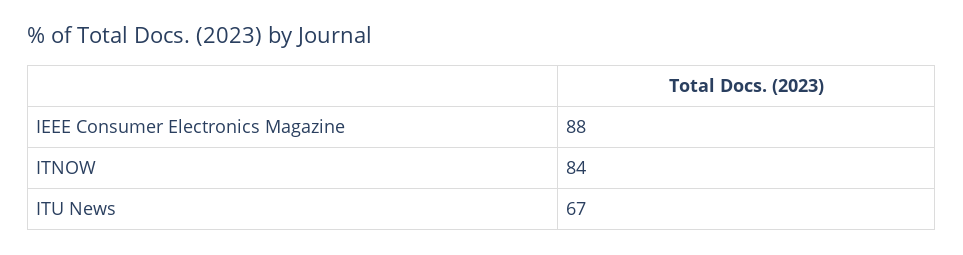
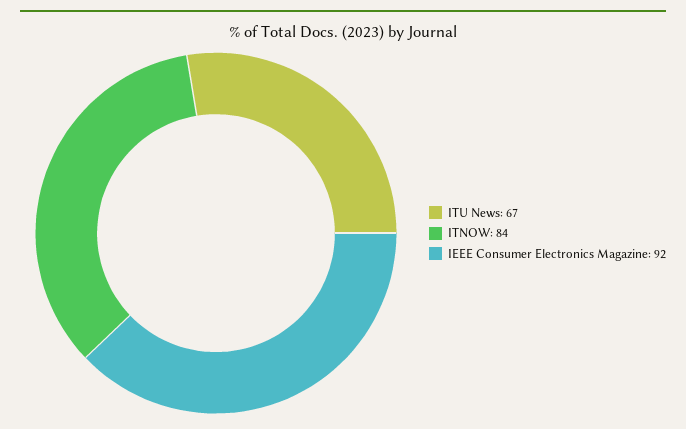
  {
-   "IEEE Consumer Electronics Magazine": 88,
+   "IEEE Consumer Electronics Magazine": 92,
    "ITNOW": 84,
    "ITU News": 67
  }

